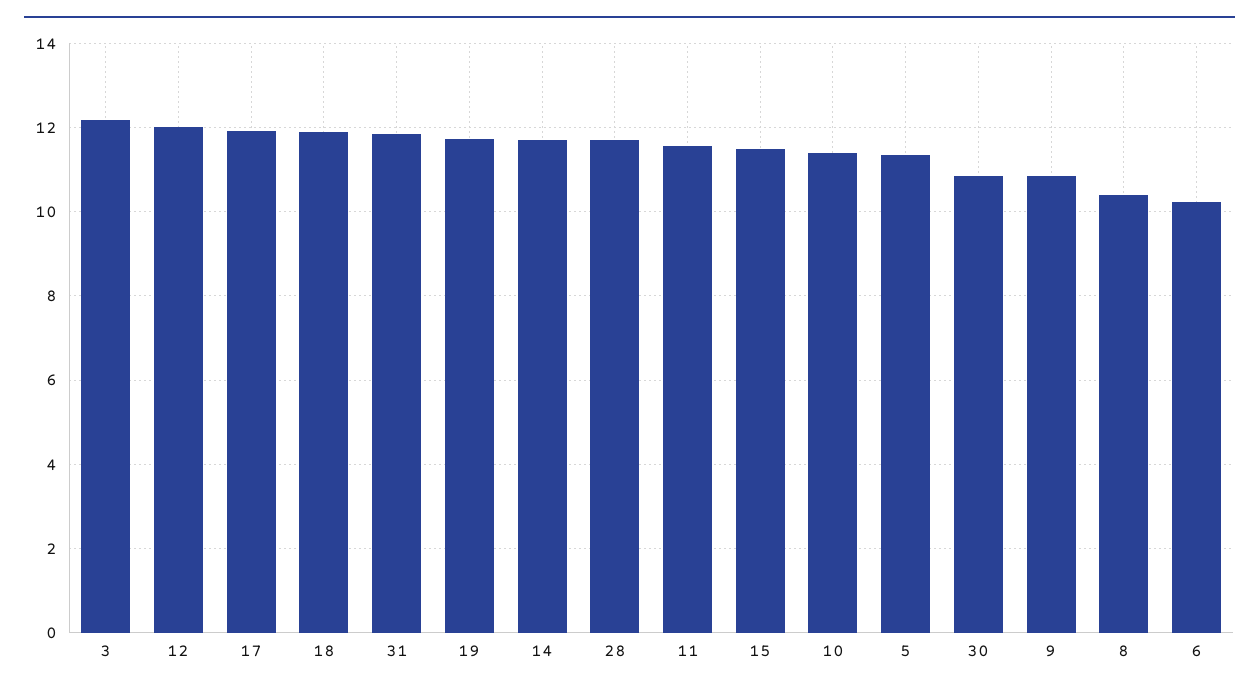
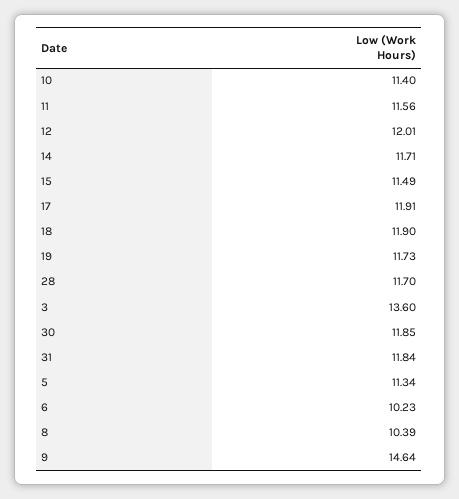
  {
-   "3": 12.2,
+   "3": 13.6,
    "12": 12.01,
    "17": 11.91,
    "18": 11.9,
    "31": 11.84,
    "19": 11.73,
    "14": 11.71,
    "28": 11.7,
    "11": 11.56,
    "15": 11.49,
    "10": 11.4,
    "5": 11.34,
-   "30": 10.8,
+   "30": 11.85,
-   "9": 10.8,
+   "9": 14.64,
    "8": 10.39,
    "6": 10.23
  }

